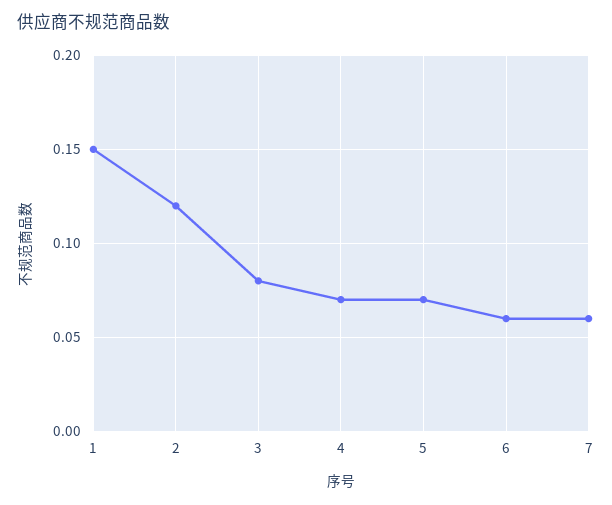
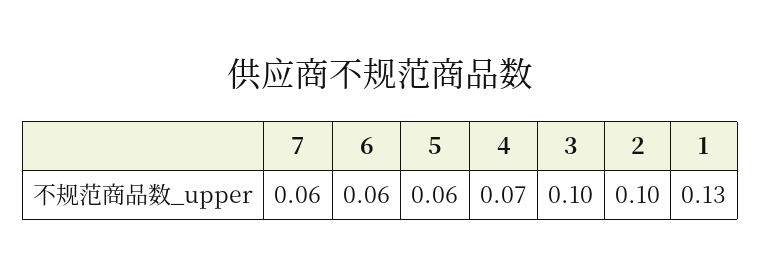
  {
-   "1": 0.15,
+   "1": 0.13,
-   "2": 0.12,
+   "2": 0.1,
-   "3": 0.08,
+   "3": 0.1,
    "4": 0.07,
-   "5": 0.07,
+   "5": 0.06,
    "6": 0.06,
    "7": 0.06
  }

